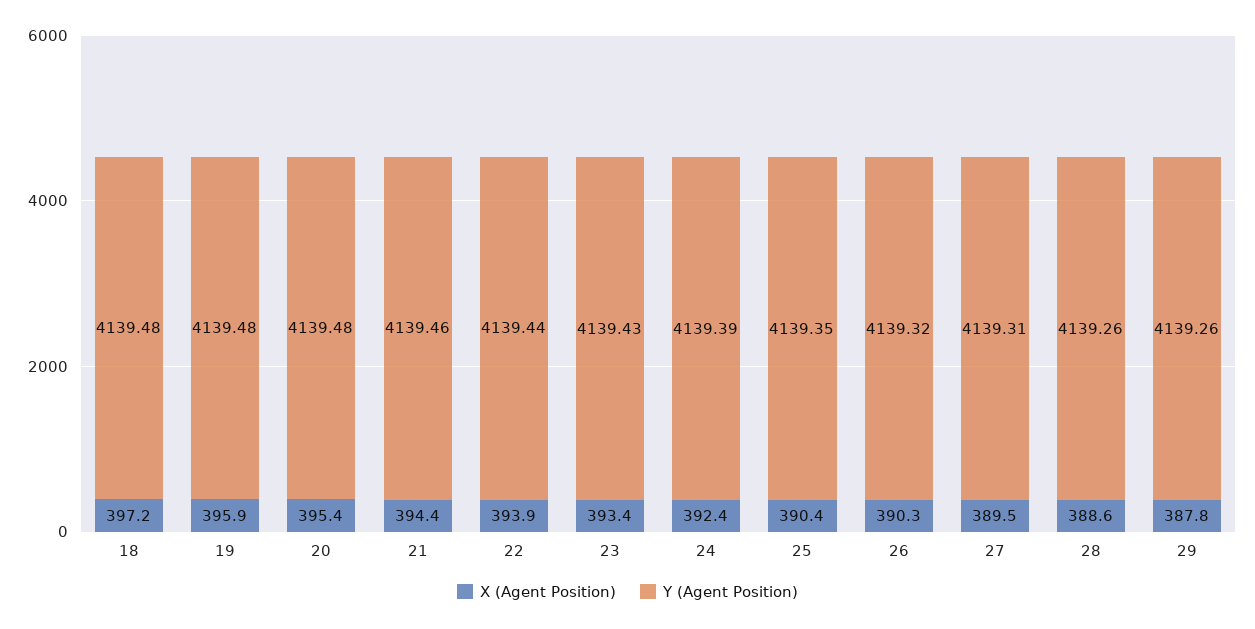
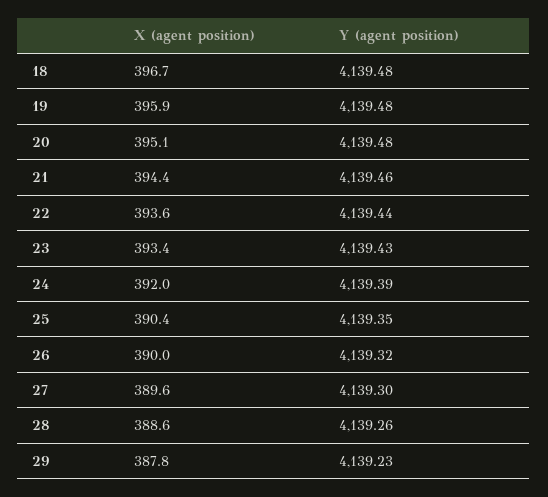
  {
    "X (Agent Position)": {
-     "18": 397.2,
+     "18": 396.7,
      "19": 395.9,
-     "20": 395.4,
+     "20": 395.1,
      "21": 394.4,
-     "22": 393.9,
+     "22": 393.6,
      "23": 393.4,
-     "24": 392.4,
+     "24": 392,
      "25": 390.4,
-     "26": 390.3,
+     "26": 390,
-     "27": 389.5,
+     "27": 389.6,
      "28": 388.6,
      "29": 387.8
    },
    "Y (Agent Position)": {
      "18": 4139.48,
      "19": 4139.48,
      "20": 4139.48,
      "21": 4139.46,
      "22": 4139.44,
      "23": 4139.43,
      "24": 4139.39,
      "25": 4139.35,
      "26": 4139.32,
-     "27": 4139.31,
+     "27": 4139.3,
      "28": 4139.26,
-     "29": 4139.26
+     "29": 4139.23
    }
  }

